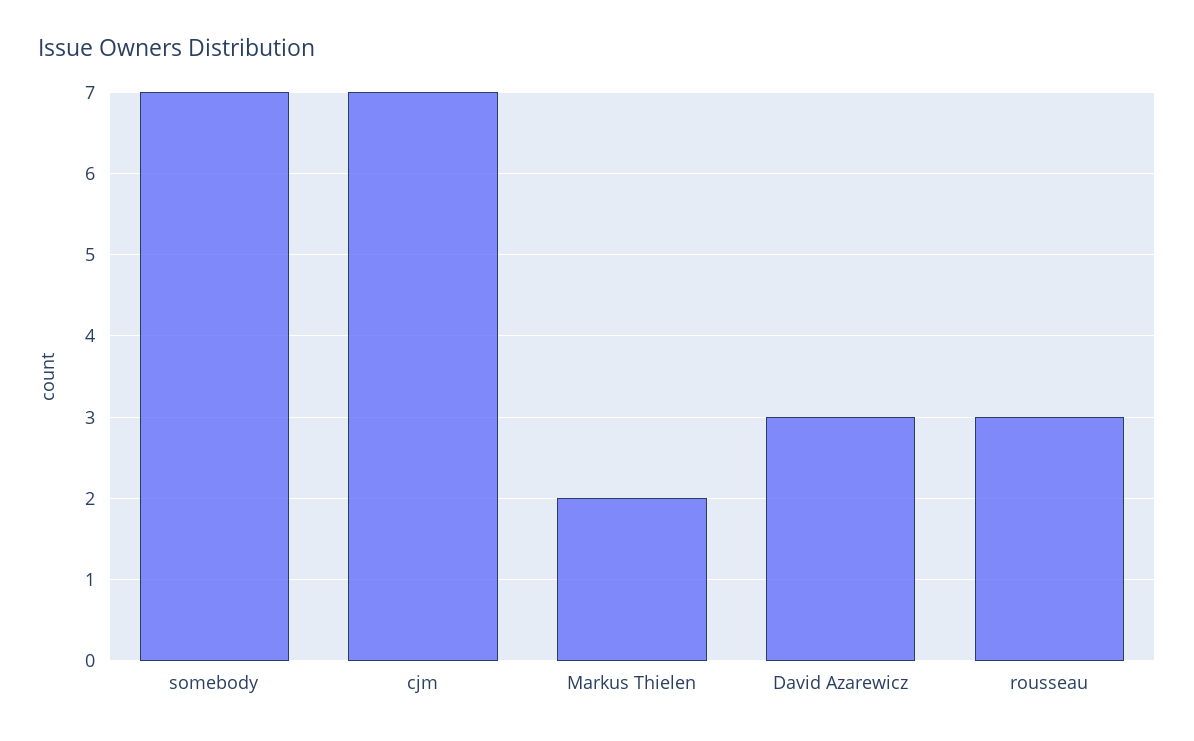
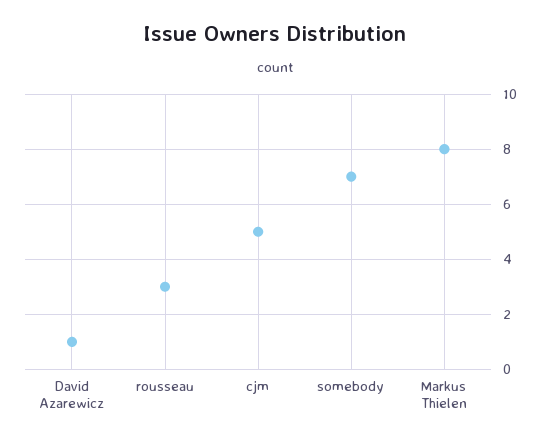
  {
    "somebody": 7,
-   "cjm": 7,
+   "cjm": 5,
-   "Markus Thielen": 2,
+   "Markus Thielen": 8,
-   "David Azarewicz": 3,
+   "David Azarewicz": 1,
    "rousseau": 3
  }

